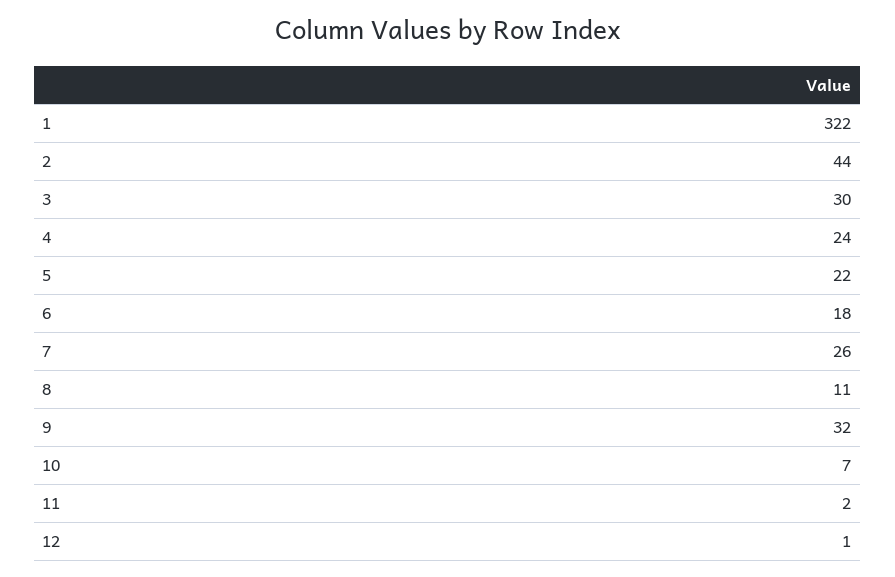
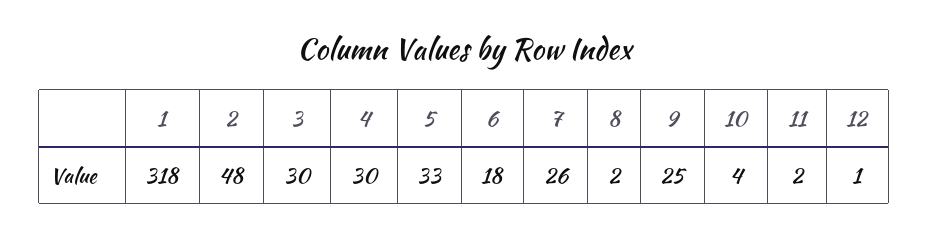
  {
-   "1": 322,
+   "1": 318,
-   "2": 44,
+   "2": 48,
    "3": 30,
-   "4": 24,
+   "4": 30,
-   "5": 22,
+   "5": 33,
    "6": 18,
    "7": 26,
-   "8": 11,
+   "8": 2,
-   "9": 32,
+   "9": 25,
-   "10": 7,
+   "10": 4,
    "11": 2,
    "12": 1
  }

